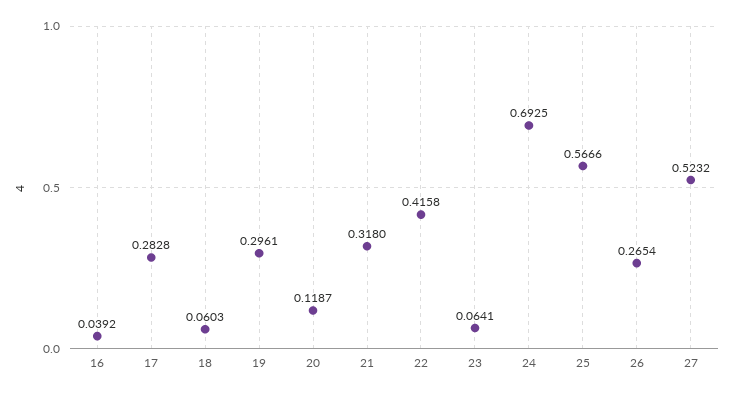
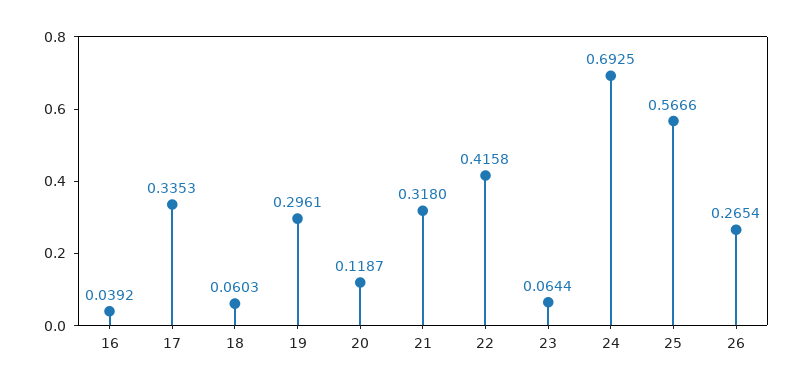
  {
    "16": 0.0392,
-   "17": 0.2828,
+   "17": 0.3353,
    "18": 0.0603,
    "19": 0.2961,
    "20": 0.1187,
    "21": 0.318,
    "22": 0.4158,
-   "23": 0.0641,
+   "23": 0.0644,
    "24": 0.6925,
    "25": 0.5666,
-   "26": 0.2654,
+   "26": 0.2654
-   "27": 0.5232
  }

